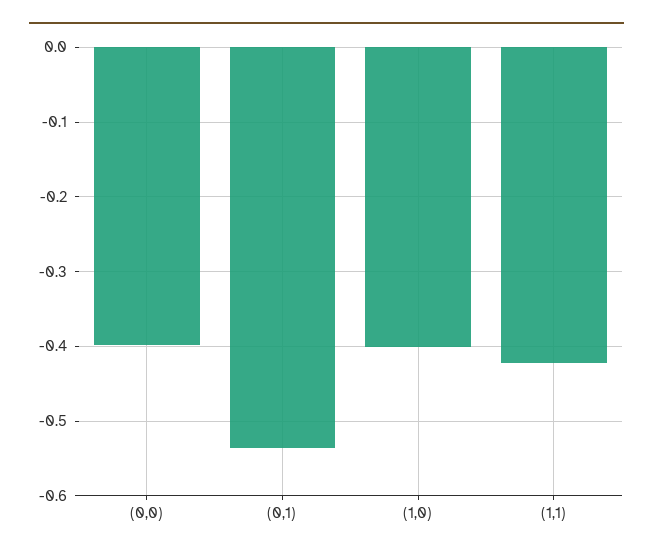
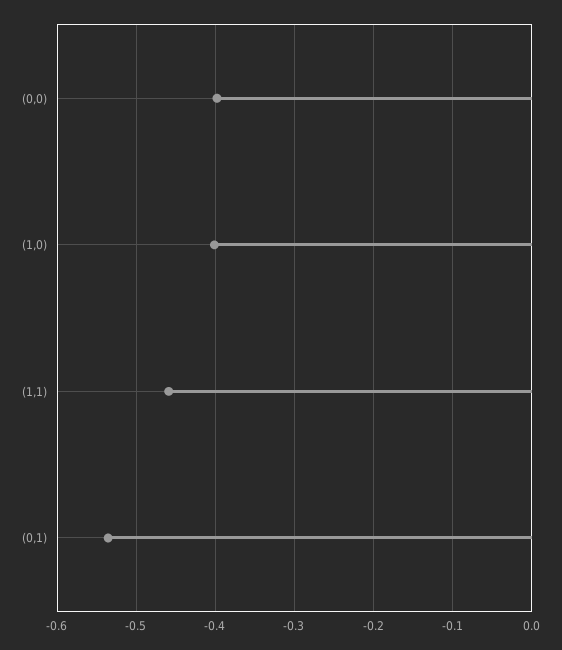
  {
    "(0,0)": -0.4,
    "(0,1)": -0.54,
    "(1,0)": -0.4,
-   "(1,1)": -0.42
+   "(1,1)": -0.46
  }

